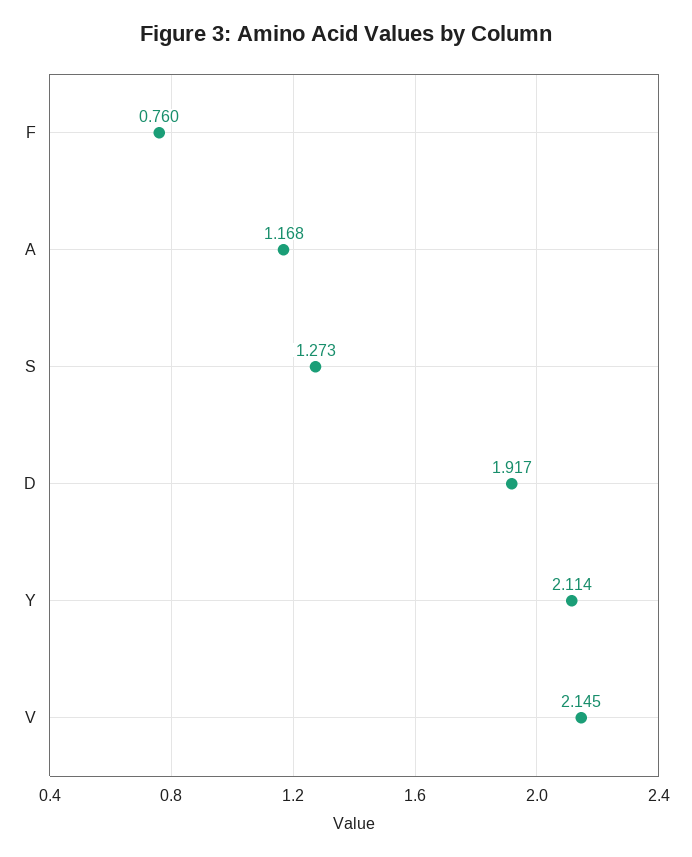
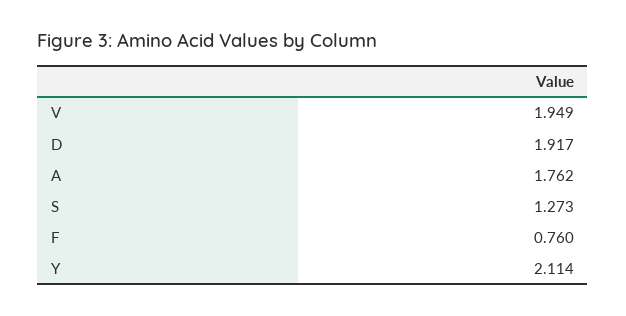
  {
    "F": 0.76,
-   "A": 1.168,
+   "A": 1.762,
    "S": 1.273,
    "D": 1.917,
    "Y": 2.114,
-   "V": 2.145
+   "V": 1.949
  }

